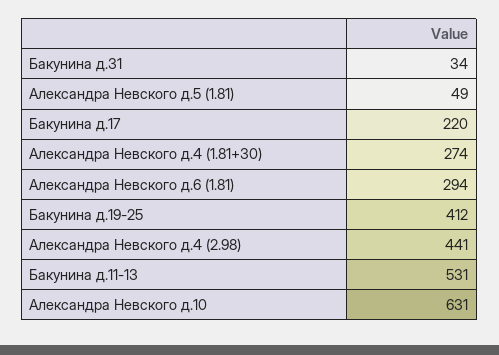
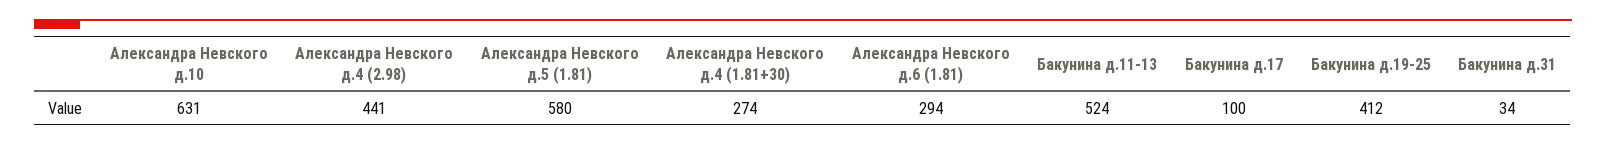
  {
    "Бакунина д.31": 34,
-   "Александра Невского д.5 (1.81)": 49,
+   "Александра Невского д.5 (1.81)": 580,
-   "Бакунина д.17": 220,
+   "Бакунина д.17": 100,
    "Александра Невского д.4 (1.81+30)": 274,
    "Александра Невского д.6 (1.81)": 294,
    "Бакунина д.19-25": 412,
    "Александра Невского д.4 (2.98)": 441,
-   "Бакунина д.11-13": 531,
+   "Бакунина д.11-13": 524,
    "Александра Невского д.10": 631
  }

